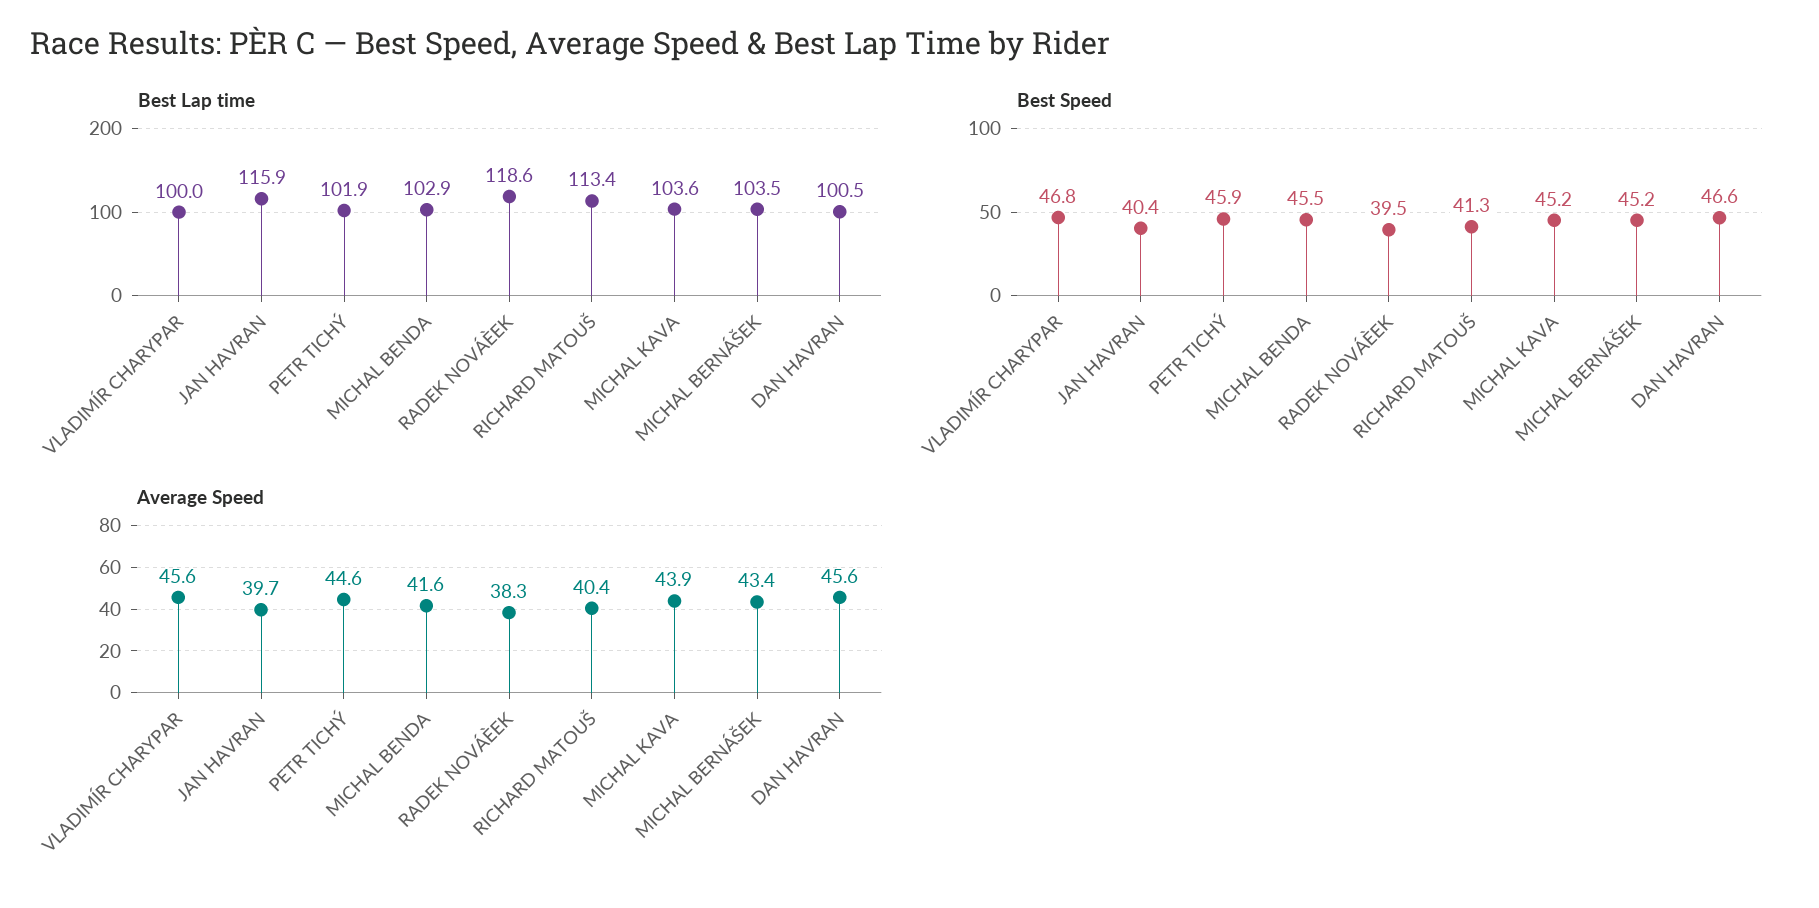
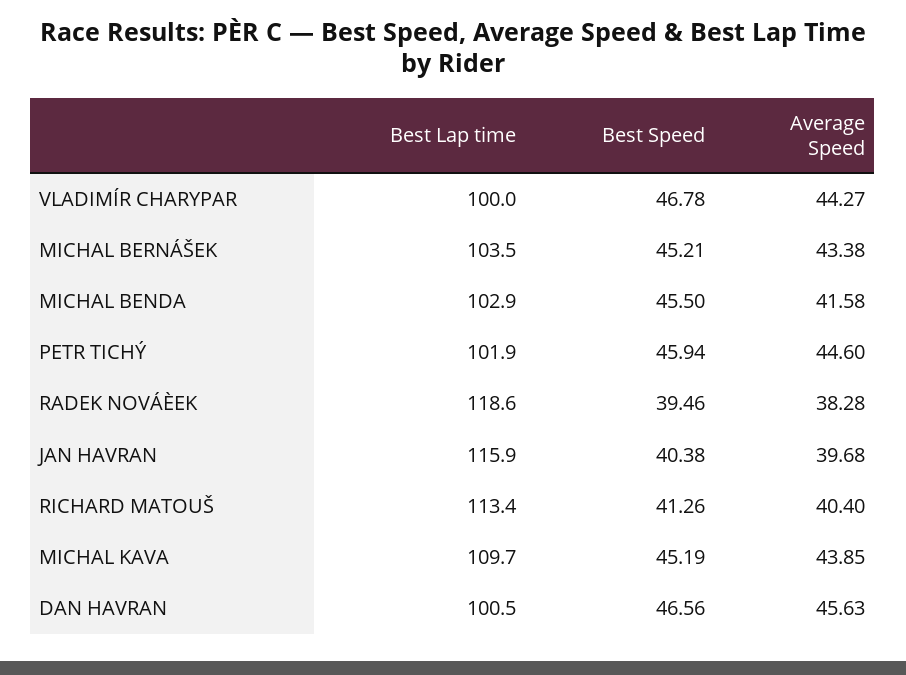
  {
    "Best Lap time": {
      "VLADIMÍR CHARYPAR": 100,
      "JAN HAVRAN": 115.9,
      "PETR TICHÝ": 101.9,
      "MICHAL BENDA": 102.9,
      "RADEK NOVÁÈEK": 118.6,
      "RICHARD MATOUŠ": 113.4,
-     "MICHAL KAVA": 103.6,
+     "MICHAL KAVA": 109.7,
      "MICHAL BERNÁŠEK": 103.5,
      "DAN HAVRAN": 100.5
    },
    "Best Speed": {
      "VLADIMÍR CHARYPAR": 46.78,
      "JAN HAVRAN": 40.38,
      "PETR TICHÝ": 45.94,
      "MICHAL BENDA": 45.5,
      "RADEK NOVÁÈEK": 39.46,
      "RICHARD MATOUŠ": 41.26,
      "MICHAL KAVA": 45.19,
      "MICHAL BERNÁŠEK": 45.21,
      "DAN HAVRAN": 46.56
    },
    "Average Speed": {
-     "VLADIMÍR CHARYPAR": 45.6,
+     "VLADIMÍR CHARYPAR": 44.27,
      "JAN HAVRAN": 39.68,
      "PETR TICHÝ": 44.6,
      "MICHAL BENDA": 41.58,
      "RADEK NOVÁÈEK": 38.28,
      "RICHARD MATOUŠ": 40.4,
      "MICHAL KAVA": 43.85,
      "MICHAL BERNÁŠEK": 43.38,
      "DAN HAVRAN": 45.63
    }
  }

